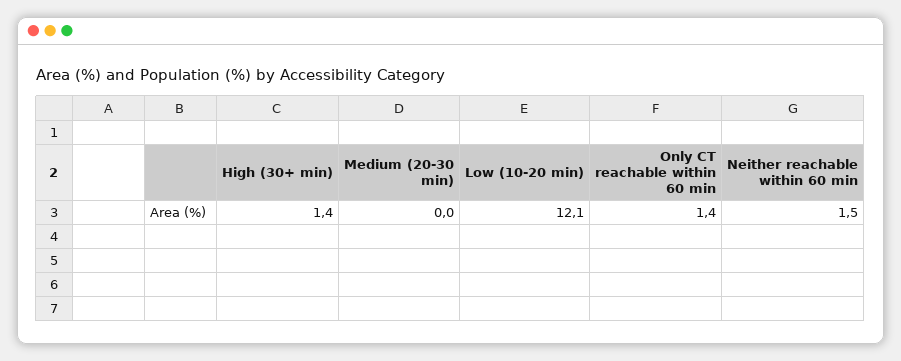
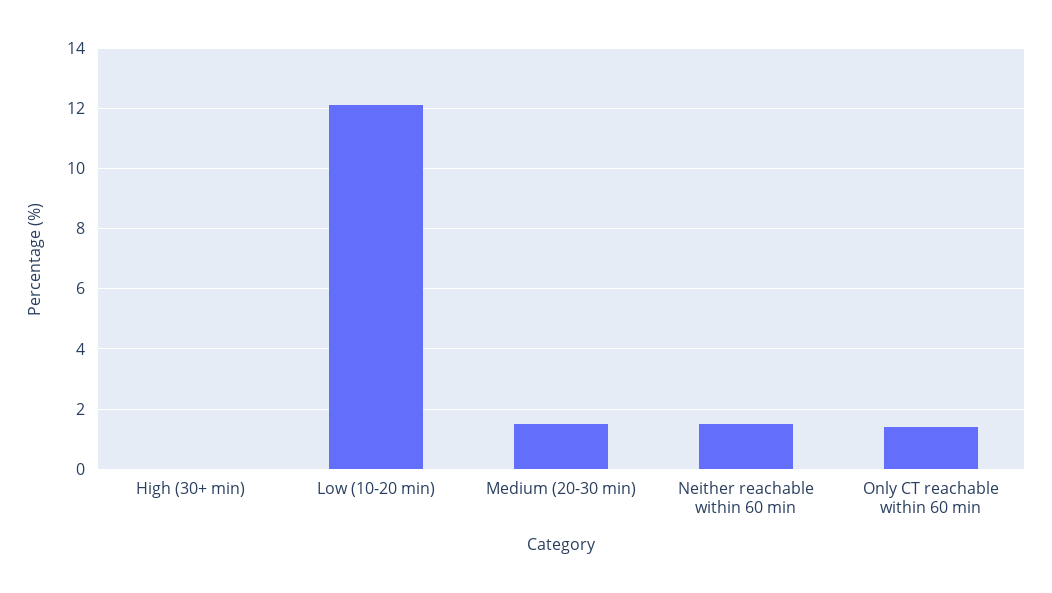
  {
-   "High (30+ min)": 1.4,
+   "High (30+ min)": 0,
-   "Medium (20-30 min)": 0,
+   "Medium (20-30 min)": 1.5,
    "Low (10-20 min)": 12.1,
    "Only CT reachable within 60 min": 1.4,
    "Neither reachable within 60 min": 1.5
  }

